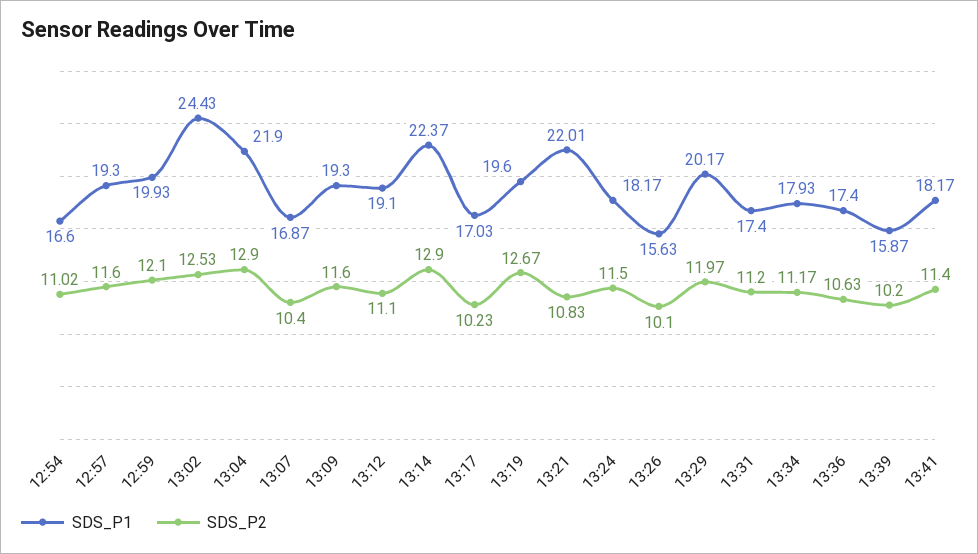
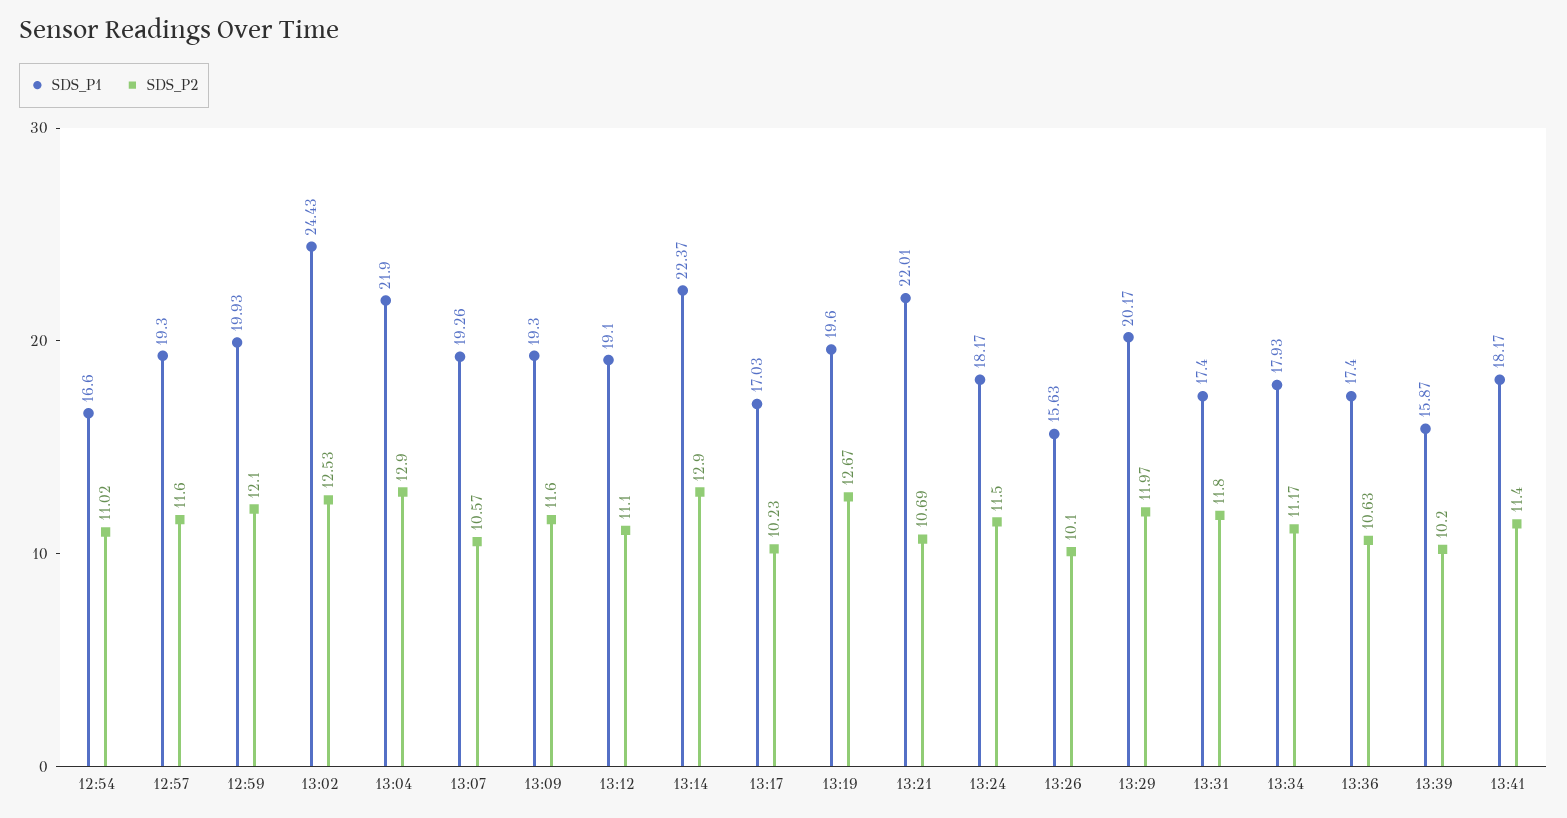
  {
    "SDS_P1": {
      "12:54": 16.6,
      "12:57": 19.3,
      "12:59": 19.93,
      "13:02": 24.43,
      "13:04": 21.9,
-     "13:07": 16.87,
+     "13:07": 19.26,
      "13:09": 19.3,
      "13:12": 19.1,
      "13:14": 22.37,
      "13:17": 17.03,
      "13:19": 19.6,
      "13:21": 22.01,
      "13:24": 18.17,
      "13:26": 15.63,
      "13:29": 20.17,
      "13:31": 17.4,
      "13:34": 17.93,
      "13:36": 17.4,
      "13:39": 15.87,
      "13:41": 18.17
    },
    "SDS_P2": {
      "12:54": 11.02,
      "12:57": 11.6,
      "12:59": 12.1,
      "13:02": 12.53,
      "13:04": 12.9,
-     "13:07": 10.4,
+     "13:07": 10.57,
      "13:09": 11.6,
      "13:12": 11.1,
      "13:14": 12.9,
      "13:17": 10.23,
      "13:19": 12.67,
-     "13:21": 10.83,
+     "13:21": 10.69,
      "13:24": 11.5,
      "13:26": 10.1,
      "13:29": 11.97,
-     "13:31": 11.2,
+     "13:31": 11.8,
      "13:34": 11.17,
      "13:36": 10.63,
      "13:39": 10.2,
      "13:41": 11.4
    }
  }

